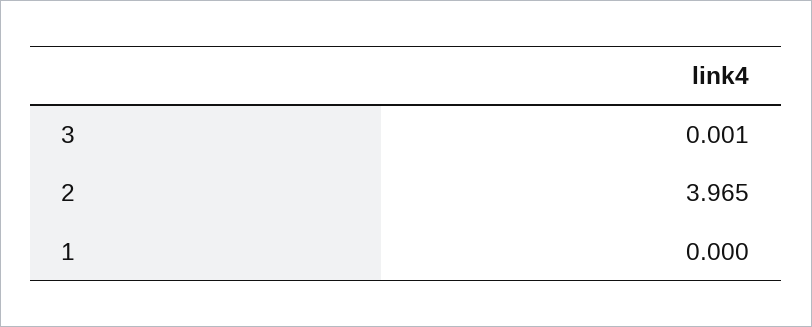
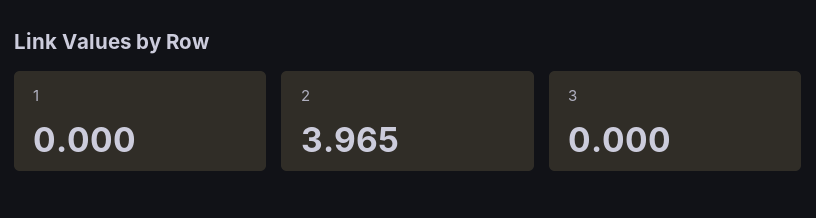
  {
-   "3": 0.001,
+   "3": 0,
    "2": 3.965,
    "1": 0
  }

